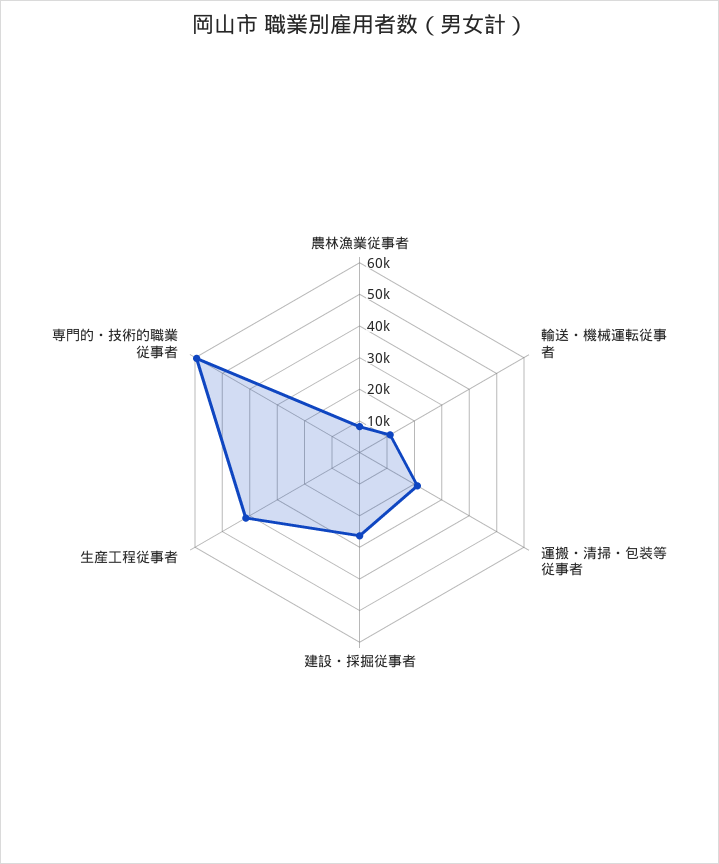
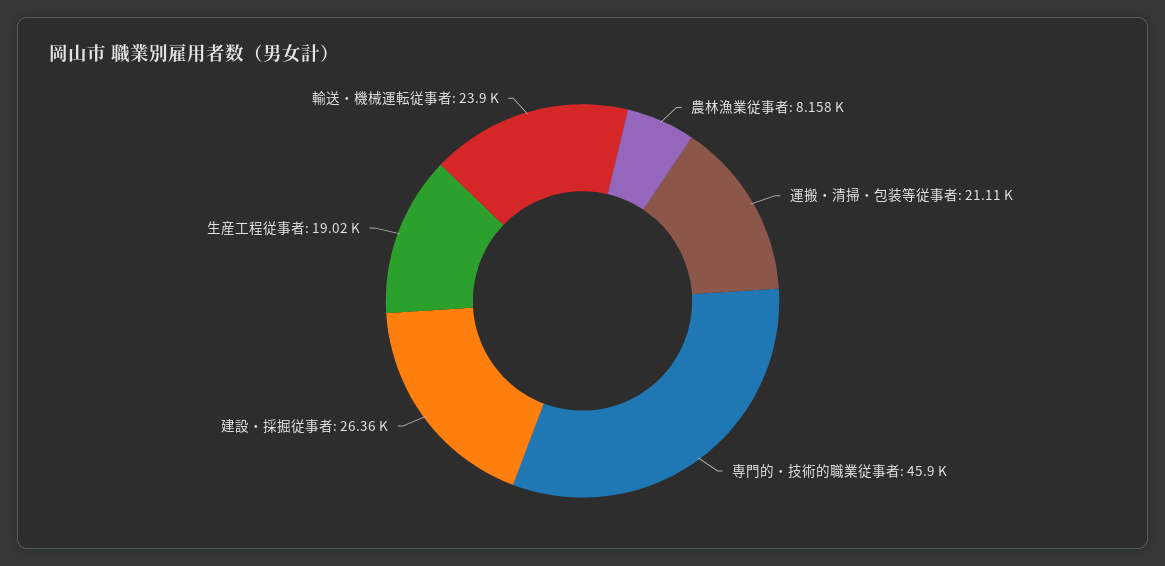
  {
    "農林漁業従事者": 8158,
-   "輸送・機械運転従事者": 10000,
+   "輸送・機械運転従事者": 23900,
    "運搬・清掃・包装等従事者": 21110,
    "建設・採掘従事者": 26360,
-   "生産工程従事者": 40000,
+   "生産工程従事者": 19020,
-   "専門的・技術的職業従事者": 60000
+   "専門的・技術的職業従事者": 45900
  }

